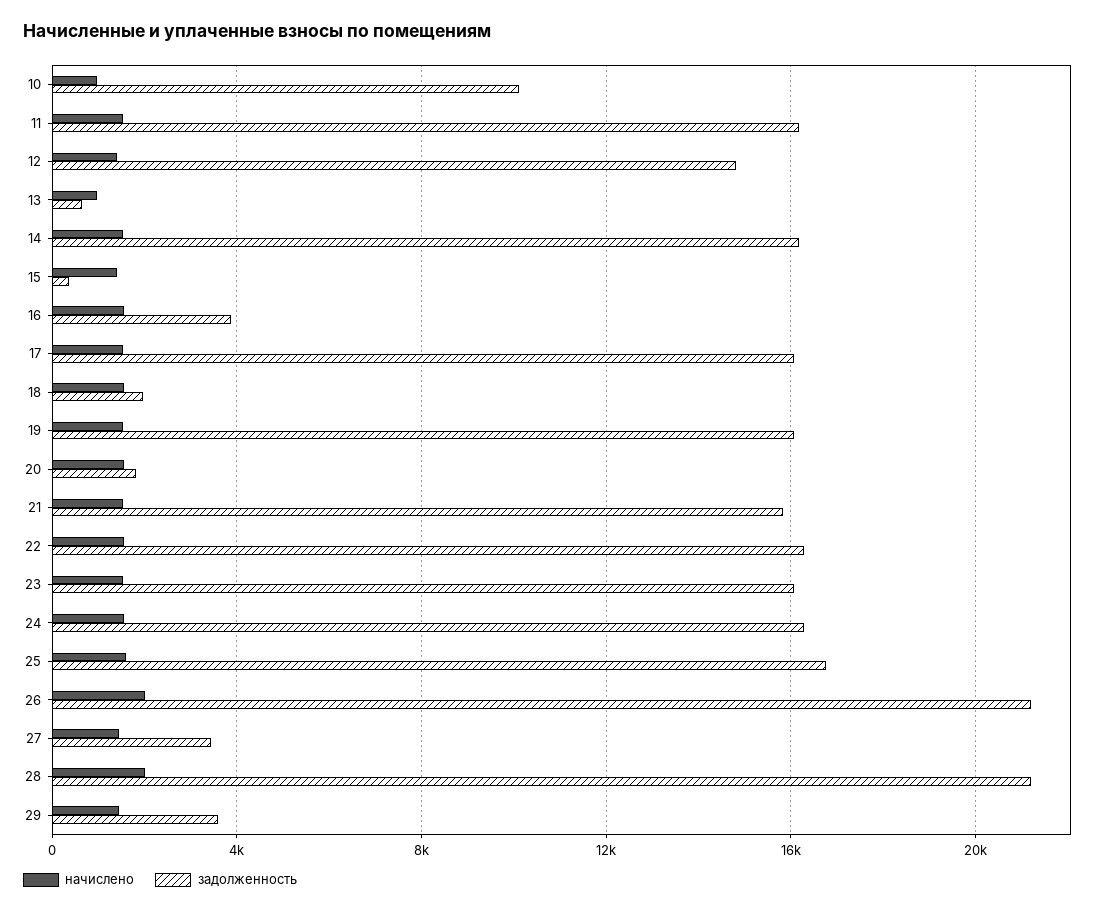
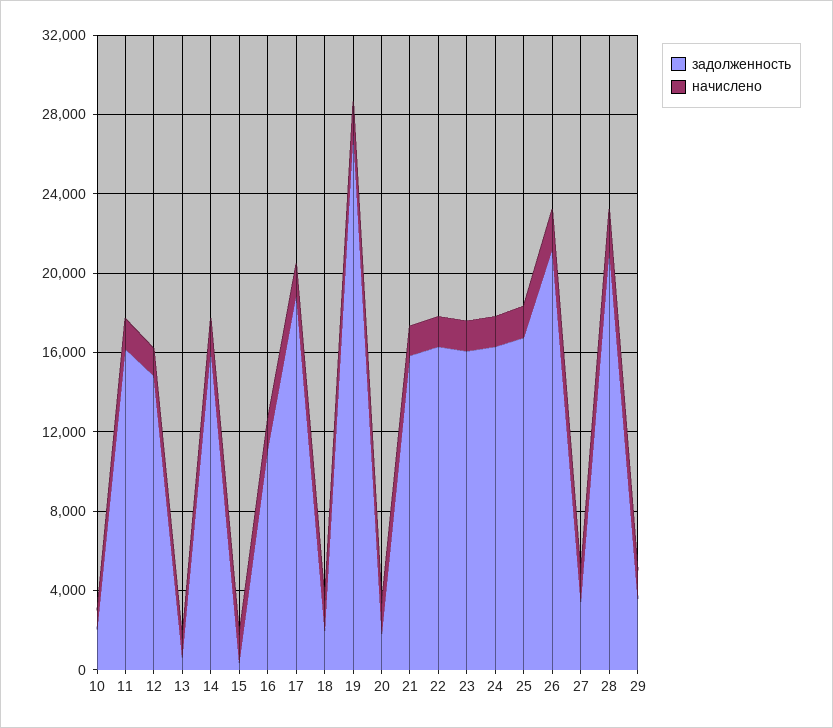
  {
    "начислено": {
      "10": 1000,
      "11": 1500,
      "12": 1500,
      "13": 1000,
      "14": 1500,
      "15": 1500,
      "16": 1500,
      "17": 1500,
      "18": 1500,
      "19": 1500,
      "20": 1500,
      "21": 1500,
      "22": 1500,
      "23": 1500,
      "24": 1500,
      "25": 1500,
      "26": 2000,
      "27": 1500,
      "28": 2000,
      "29": 1500
    },
    "задолженность": {
-     "10": 10000,
+     "10": 2000,
      "11": 16000,
      "12": 15000,
      "13": 500,
      "14": 16000,
      "15": 500,
-     "16": 4000,
+     "16": 11000,
-     "17": 16000,
+     "17": 19000,
      "18": 2000,
-     "19": 16000,
+     "19": 27000,
      "20": 2000,
      "21": 16000,
      "22": 16500,
      "23": 16000,
      "24": 16500,
      "25": 17000,
      "26": 21000,
      "27": 3500,
      "28": 21000,
      "29": 3500
    }
  }

